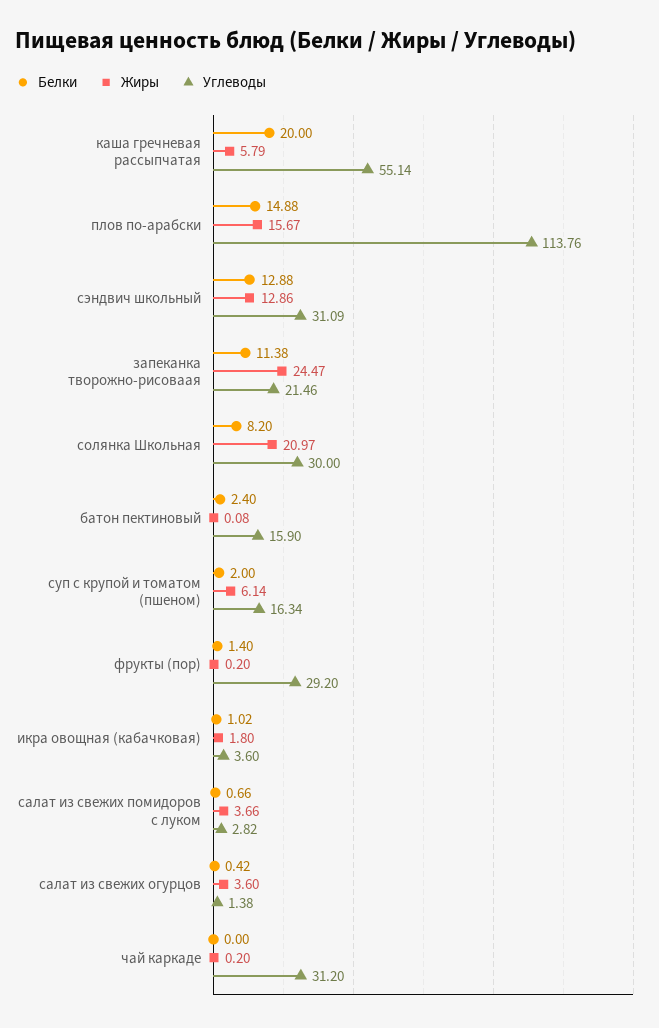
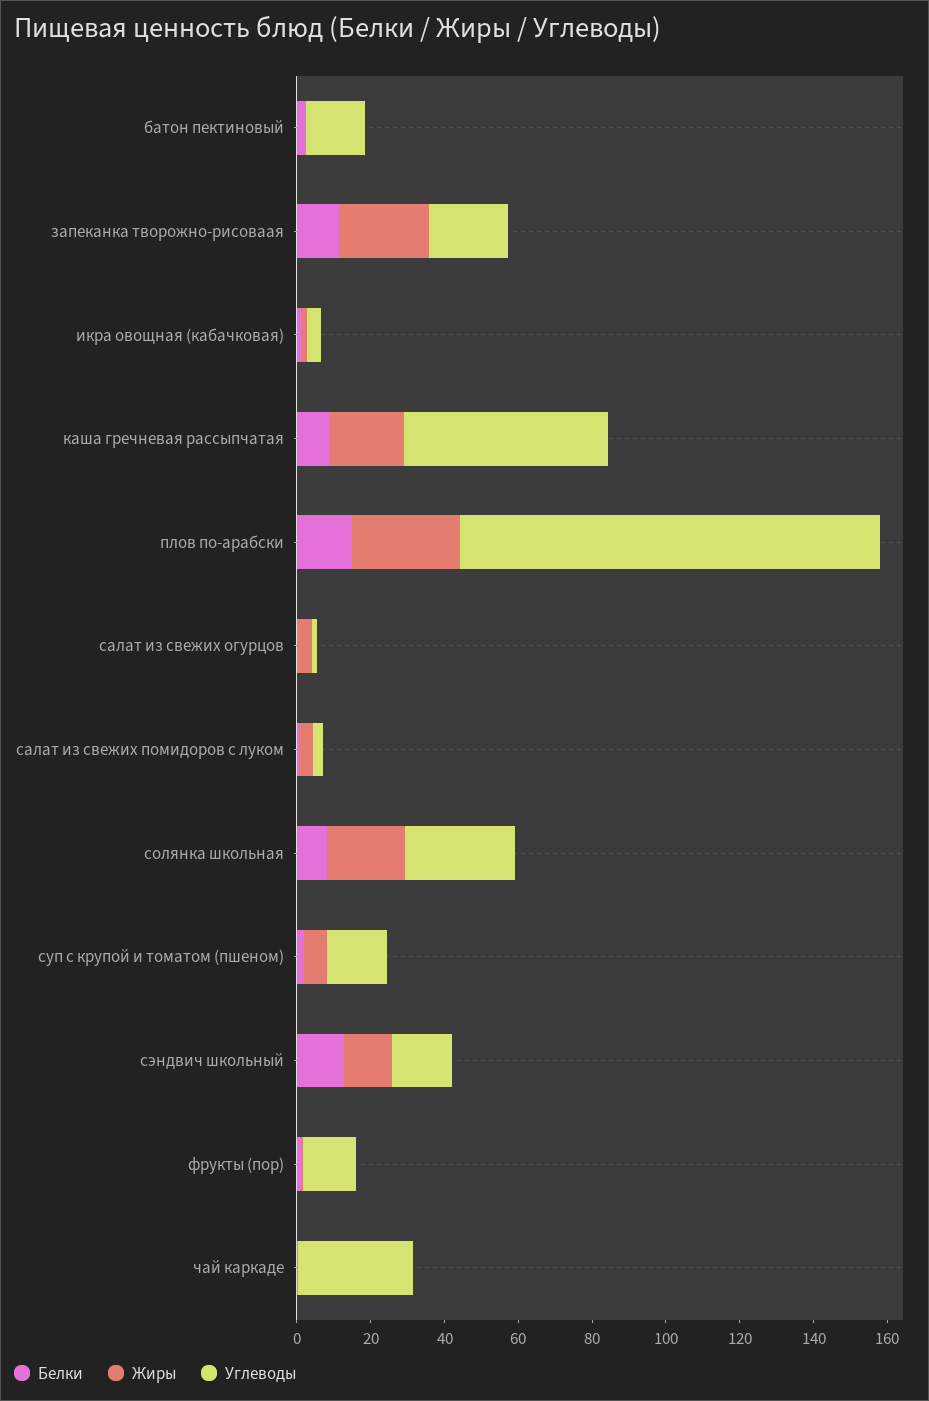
  {
    "Белки": {
-     "каша гречневая рассыпчатая": 20,
+     "каша гречневая рассыпчатая": 10,
      "плов по-арабски": 14.88,
      "сэндвич школьный": 12.88,
      "запеканка творожно-рисоваая": 11.38,
      "солянка Школьная": 8.2,
      "батон пектиновый": 2.4,
      "суп с крупой и томатом (пшеном)": 2,
      "фрукты (пор)": 1.4,
      "икра овощная (кабачковая)": 1.02,
      "салат из свежих помидоров с луком": 0.66,
      "салат из свежих огурцов": 0.42,
      "чай каркаде": 0
    },
    "Жиры": {
-     "каша гречневая рассыпчатая": 5.79,
+     "каша гречневая рассыпчатая": 20,
-     "плов по-арабски": 15.67,
+     "плов по-арабски": 30,
      "сэндвич школьный": 12.86,
      "запеканка творожно-рисоваая": 24.47,
      "солянка Школьная": 20.97,
      "батон пектиновый": 0.08,
      "суп с крупой и томатом (пшеном)": 6.14,
      "фрукты (пор)": 0.2,
      "икра овощная (кабачковая)": 1.8,
      "салат из свежих помидоров с луком": 3.66,
      "салат из свежих огурцов": 3.6,
      "чай каркаде": 0.2
    },
    "Углеводы": {
      "каша гречневая рассыпчатая": 55.14,
      "плов по-арабски": 113.76,
-     "сэндвич школьный": 31.09,
+     "сэндвич школьный": 15,
      "запеканка творожно-рисоваая": 21.46,
      "солянка Школьная": 30,
      "батон пектиновый": 15.9,
      "суп с крупой и томатом (пшеном)": 16.34,
-     "фрукты (пор)": 29.2,
+     "фрукты (пор)": 15,
      "икра овощная (кабачковая)": 3.6,
      "салат из свежих помидоров с луком": 2.82,
      "салат из свежих огурцов": 1.38,
      "чай каркаде": 31.2
    }
  }

